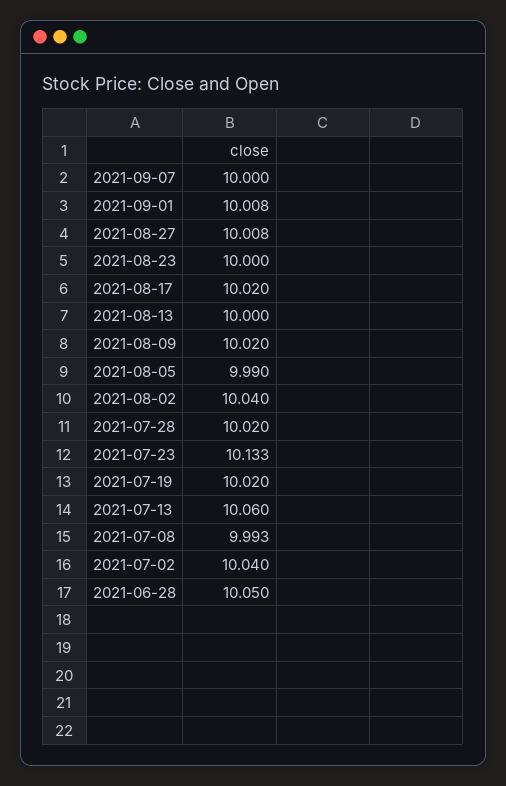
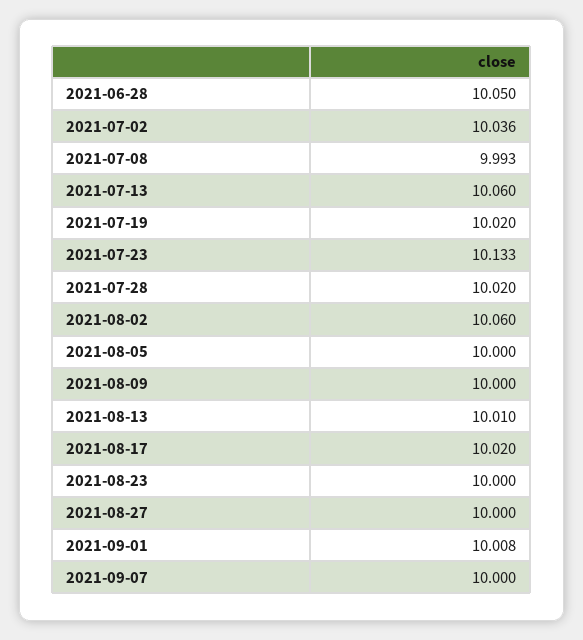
  {
    "2021-09-07": 10,
    "2021-09-01": 10.008,
-   "2021-08-27": 10.008,
+   "2021-08-27": 10,
    "2021-08-23": 10,
    "2021-08-17": 10.02,
-   "2021-08-13": 10,
+   "2021-08-13": 10.01,
-   "2021-08-09": 10.02,
+   "2021-08-09": 10,
-   "2021-08-05": 9.99,
+   "2021-08-05": 10,
-   "2021-08-02": 10.04,
+   "2021-08-02": 10.06,
    "2021-07-28": 10.02,
    "2021-07-23": 10.133,
    "2021-07-19": 10.02,
    "2021-07-13": 10.06,
    "2021-07-08": 9.993,
-   "2021-07-02": 10.04,
+   "2021-07-02": 10.036,
    "2021-06-28": 10.05
  }

